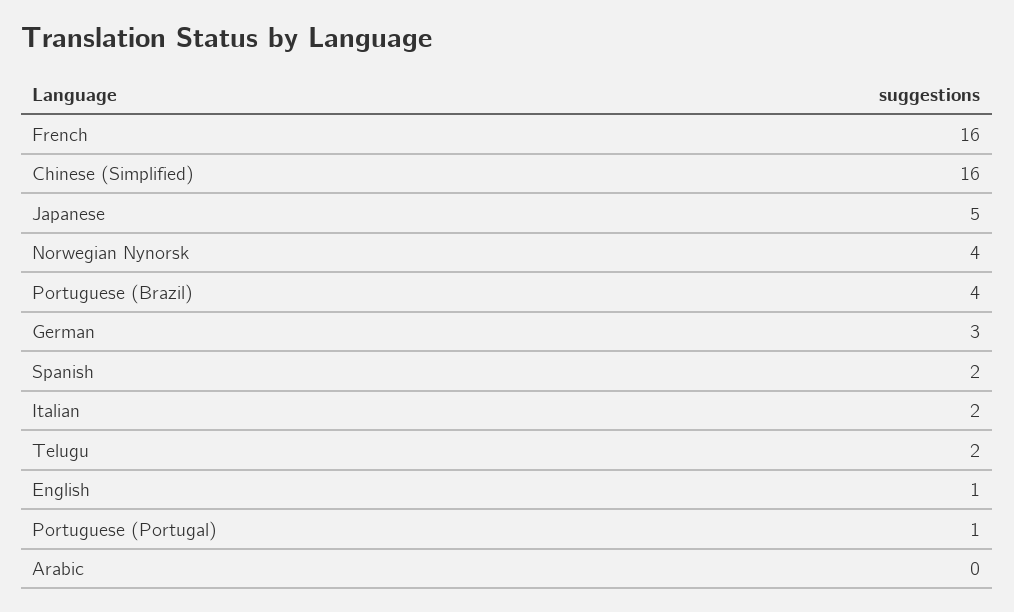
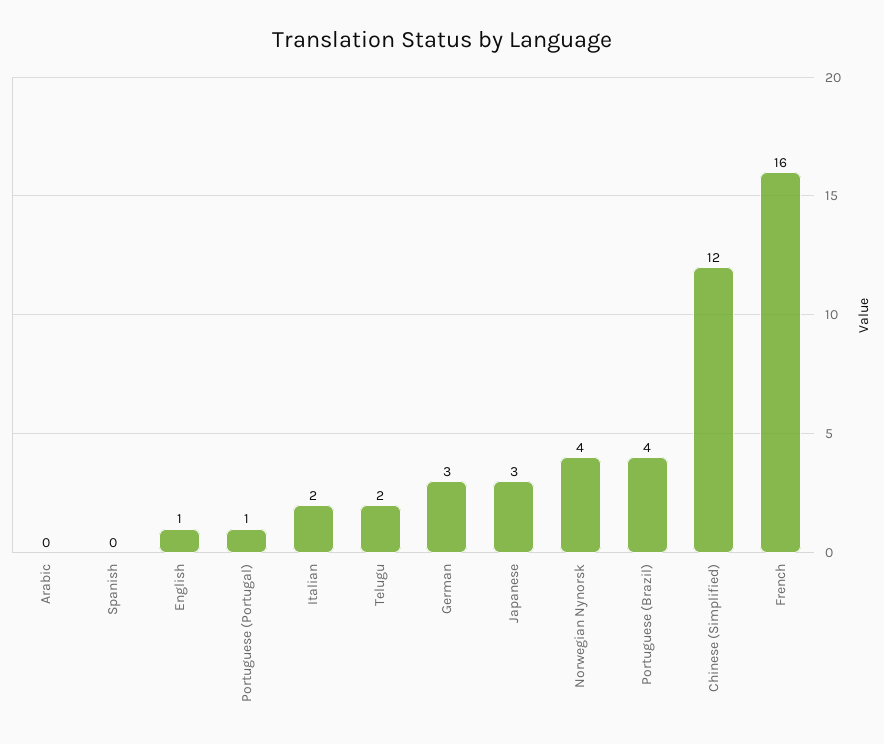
  {
    "French": 16,
-   "Chinese (Simplified)": 16,
+   "Chinese (Simplified)": 12,
-   "Japanese": 5,
+   "Japanese": 3,
    "Norwegian Nynorsk": 4,
    "Portuguese (Brazil)": 4,
    "German": 3,
-   "Spanish": 2,
+   "Spanish": 0,
    "Italian": 2,
    "Telugu": 2,
    "English": 1,
    "Portuguese (Portugal)": 1,
    "Arabic": 0
  }

